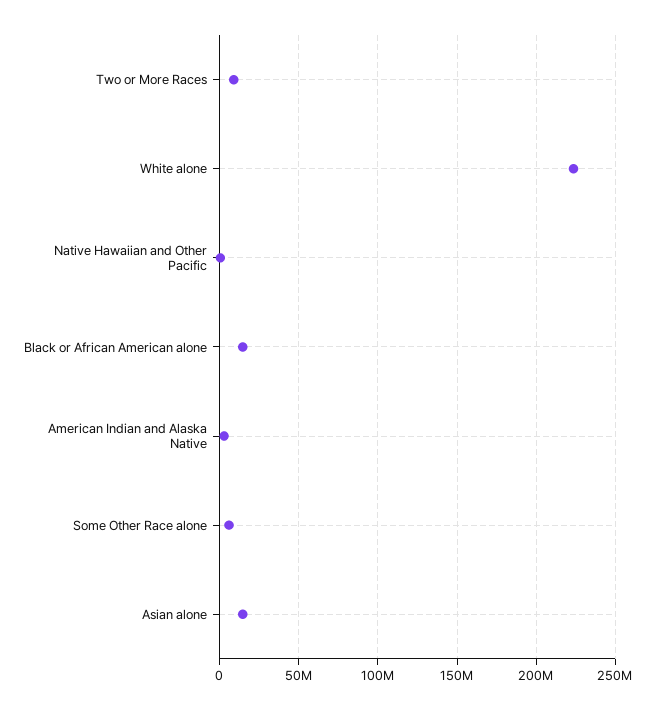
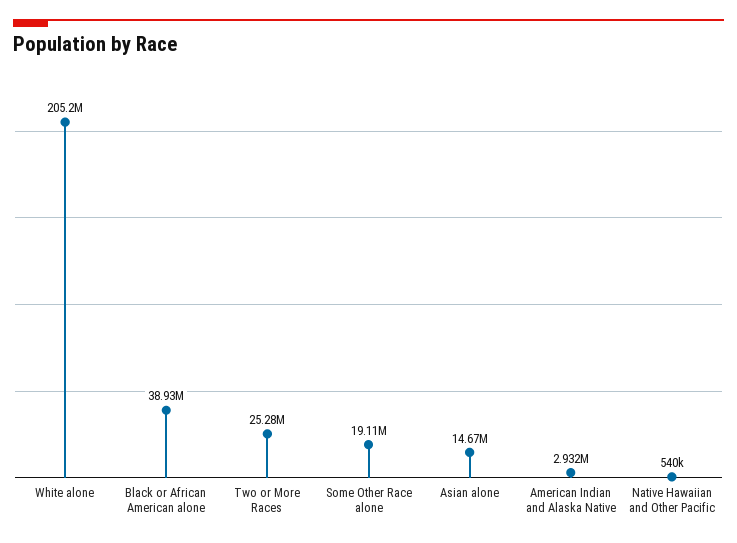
  {
-   "Two or More Races": 10000000,
+   "Two or More Races": 25280000,
-   "White alone": 225000000,
+   "White alone": 205200000,
    "Native Hawaiian and Other Pacific": 540000,
-   "Black or African American alone": 15000000,
+   "Black or African American alone": 38930000,
    "American Indian and Alaska Native": 2932000,
-   "Some Other Race alone": 5000000,
+   "Some Other Race alone": 19110000,
    "Asian alone": 14670000
  }

